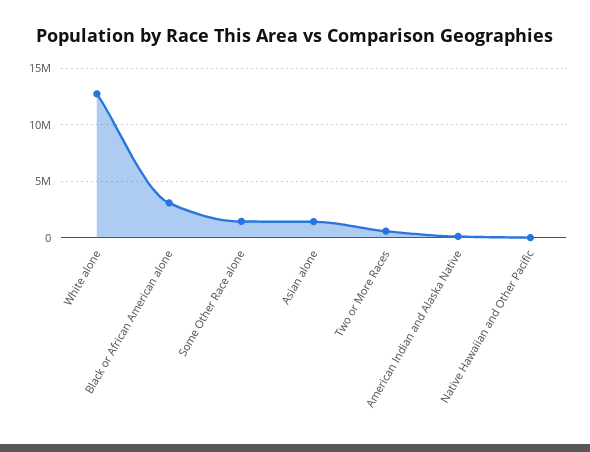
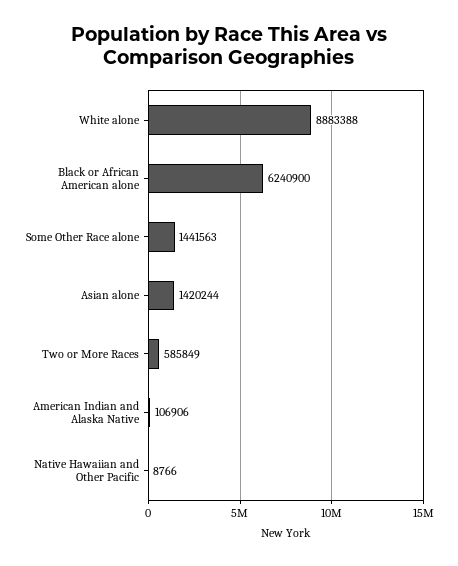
  {
-   "White alone": 13000000,
+   "White alone": 8883388,
-   "Black or African American alone": 3000000,
+   "Black or African American alone": 6240900,
    "Some Other Race alone": 1441563,
    "Asian alone": 1420244,
    "Two or More Races": 585849,
    "American Indian and Alaska Native": 106906,
    "Native Hawaiian and Other Pacific": 8766
  }

